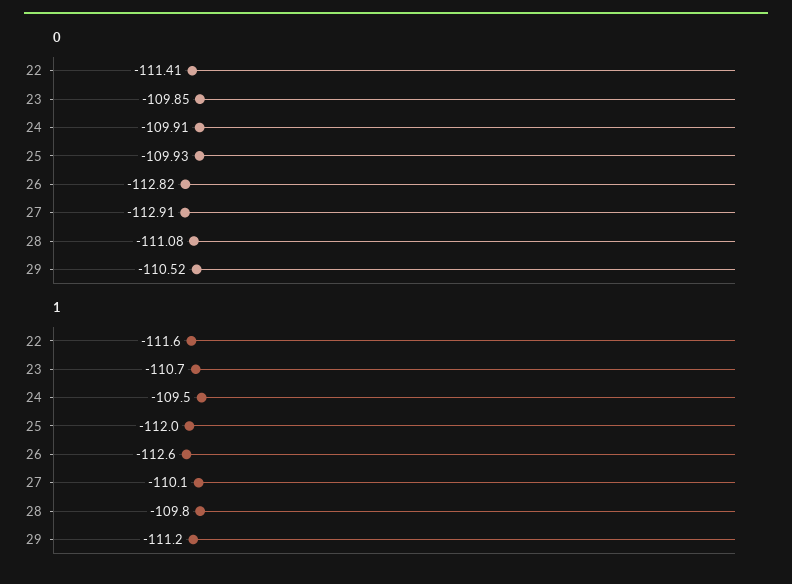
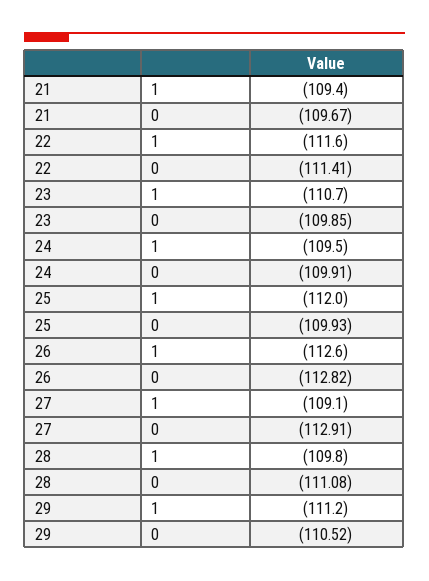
  {
    "0": {
      "22": -111.41,
      "23": -109.85,
      "24": -109.91,
      "25": -109.93,
      "26": -112.82,
      "27": -112.91,
      "28": -111.08,
-     "29": -110.52
+     "29": -110.52,
+     "21": -109.67
    },
    "1": {
      "22": -111.6,
      "23": -110.7,
      "24": -109.5,
      "25": -112,
      "26": -112.6,
-     "27": -110.1,
+     "27": -109.1,
      "28": -109.8,
-     "29": -111.2
+     "29": -111.2,
+     "21": -109.4
    }
  }

